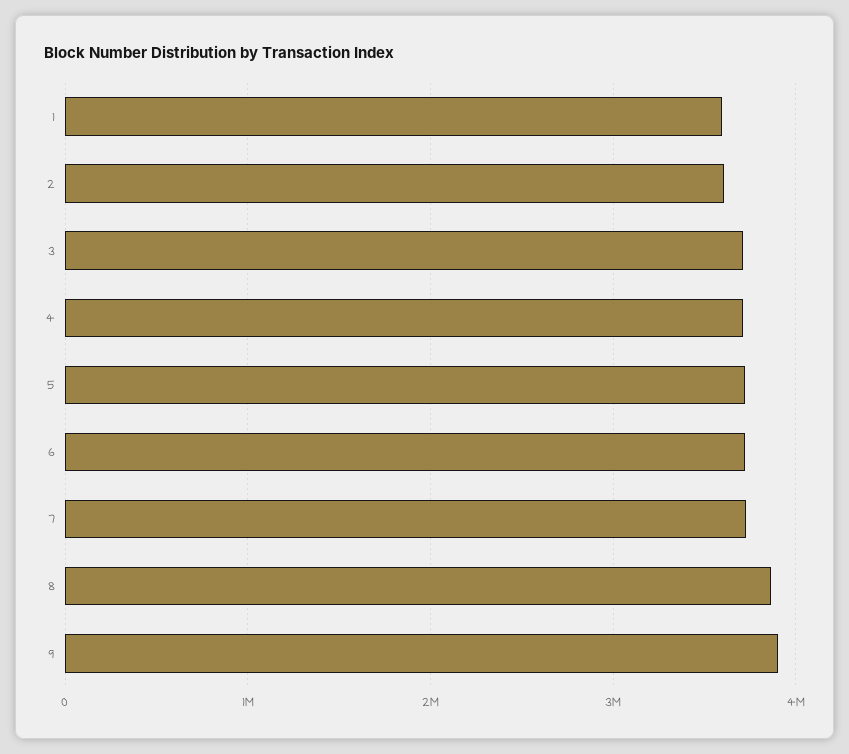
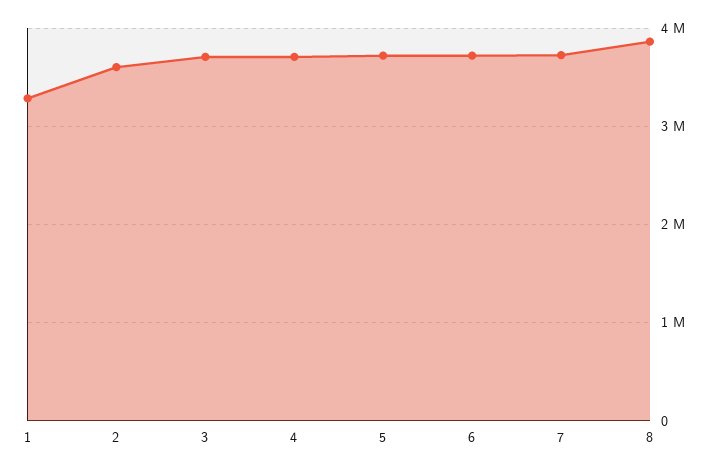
  {
-   "1": 3600000,
+   "1": 3300000,
    "2": 3600000,
    "3": 3700000,
    "4": 3700000,
    "5": 3700000,
    "6": 3700000,
    "7": 3700000,
-   "8": 3900000,
+   "8": 3900000
-   "9": 3900000
  }

